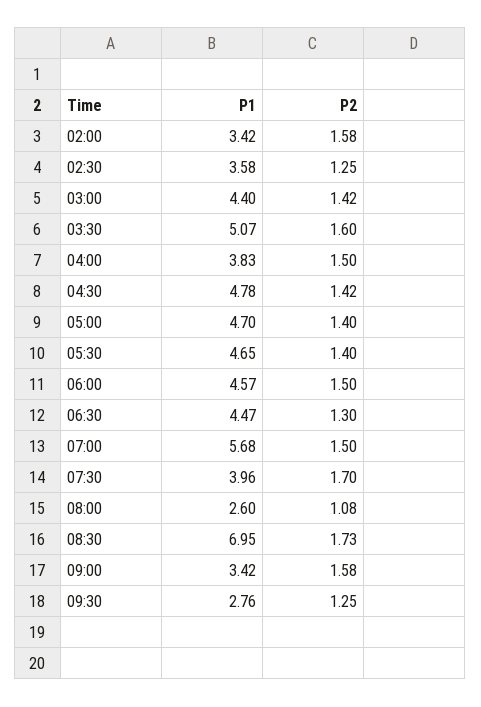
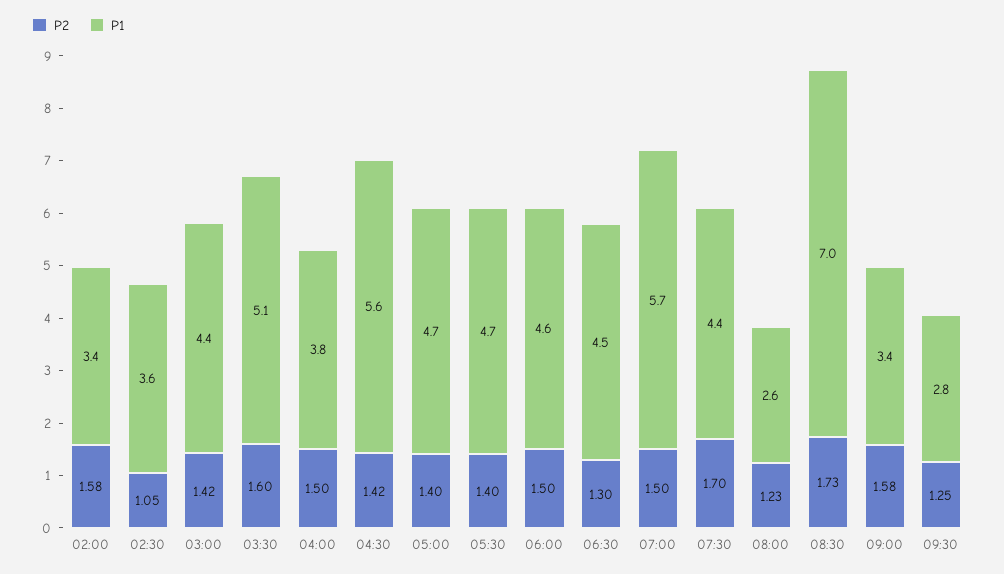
  {
    "P1": {
      "02:00": 3.42,
      "02:30": 3.58,
      "03:00": 4.4,
      "03:30": 5.07,
      "04:00": 3.83,
-     "04:30": 4.78,
+     "04:30": 5.6,
      "05:00": 4.7,
      "05:30": 4.65,
      "06:00": 4.57,
      "06:30": 4.47,
      "07:00": 5.68,
-     "07:30": 3.96,
+     "07:30": 4.4,
      "08:00": 2.6,
      "08:30": 6.95,
      "09:00": 3.42,
      "09:30": 2.76
    },
    "P2": {
      "02:00": 1.58,
-     "02:30": 1.25,
+     "02:30": 1.05,
      "03:00": 1.42,
      "03:30": 1.6,
      "04:00": 1.5,
      "04:30": 1.42,
      "05:00": 1.4,
      "05:30": 1.4,
      "06:00": 1.5,
      "06:30": 1.3,
      "07:00": 1.5,
      "07:30": 1.7,
-     "08:00": 1.08,
+     "08:00": 1.23,
      "08:30": 1.73,
      "09:00": 1.58,
      "09:30": 1.25
    }
  }

